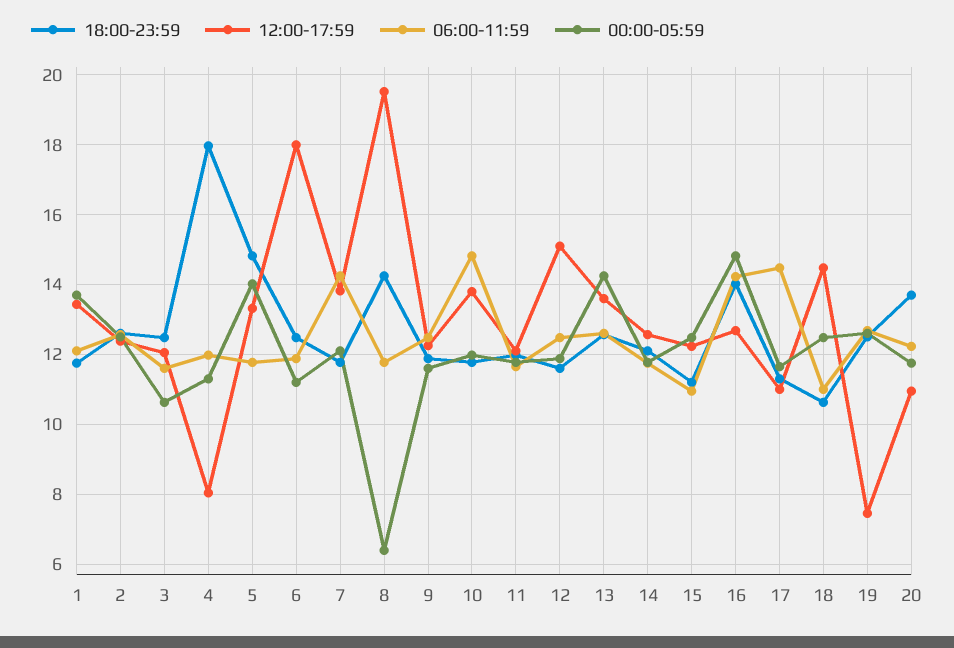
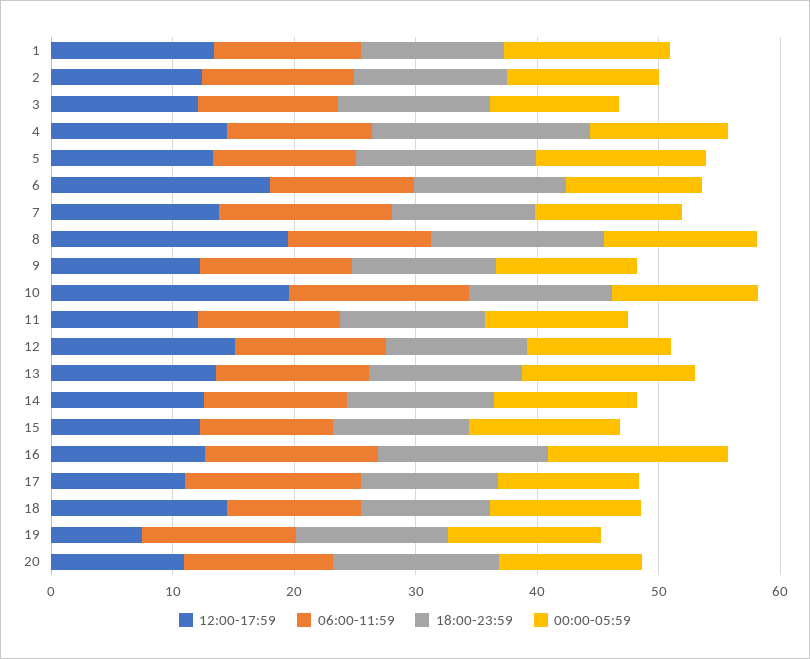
  {
    "18:00-23:59": {
      "1": 11.8,
      "2": 12.6,
      "3": 12.4,
      "4": 18,
      "5": 14.8,
      "6": 12.4,
      "7": 11.8,
      "8": 14.2,
      "9": 11.8,
      "10": 11.8,
      "11": 12,
      "12": 11.6,
      "13": 12.6,
      "14": 12.2,
      "15": 11.2,
      "16": 14,
      "17": 11.4,
      "18": 10.6,
      "19": 12.6,
      "20": 13.8
    },
    "12:00-17:59": {
      "1": 13.4,
      "2": 12.4,
      "3": 12,
-     "4": 8,
+     "4": 14,
      "5": 13.4,
      "6": 18,
      "7": 13.8,
      "8": 19.6,
      "9": 12.2,
-     "10": 13.8,
+     "10": 20,
      "11": 12.2,
      "12": 15.2,
      "13": 13.6,
      "14": 12.6,
      "15": 12.2,
      "16": 12.6,
      "17": 11,
      "18": 14.4,
      "19": 7.4,
      "20": 11
    },
    "06:00-11:59": {
      "1": 12.2,
      "2": 12.6,
      "3": 11.6,
      "4": 12,
      "5": 11.8,
      "6": 11.8,
      "7": 14.2,
      "8": 11.8,
      "9": 12.4,
      "10": 14.8,
      "11": 11.6,
      "12": 12.4,
      "13": 12.6,
      "14": 11.8,
      "15": 11,
      "16": 14.2,
      "17": 14.4,
      "18": 11,
      "19": 12.6,
      "20": 12.2
    },
    "00:00-05:59": {
      "1": 13.8,
      "2": 12.6,
      "3": 10.6,
      "4": 11.4,
      "5": 14,
      "6": 11.2,
      "7": 12.2,
-     "8": 6.4,
+     "8": 12,
      "9": 11.6,
      "10": 12,
      "11": 11.8,
      "12": 11.8,
      "13": 14.2,
      "14": 11.8,
      "15": 12.4,
      "16": 14.8,
      "17": 11.6,
      "18": 12.4,
      "19": 12.6,
      "20": 11.8
    }
  }

